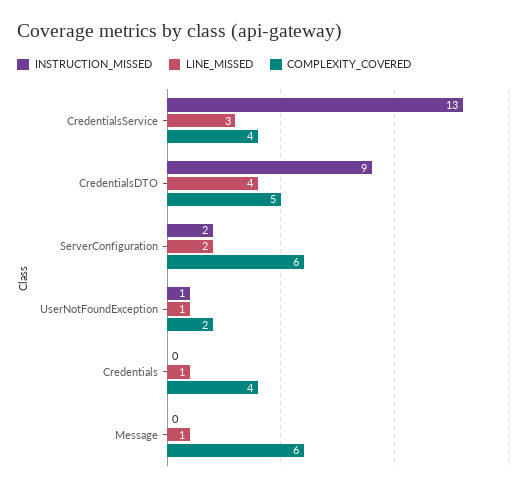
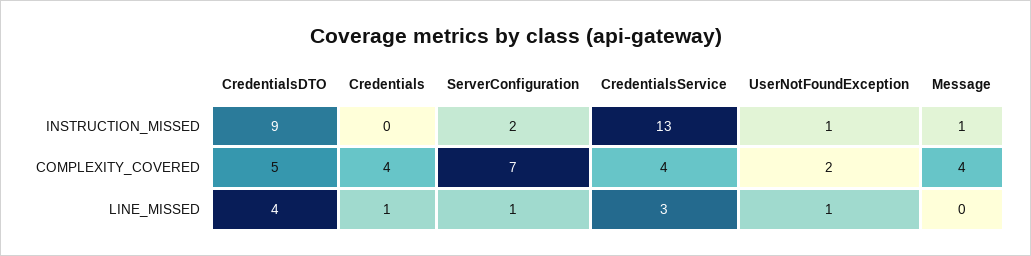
  {
    "INSTRUCTION_MISSED": {
      "CredentialsService": 13,
      "CredentialsDTO": 9,
      "ServerConfiguration": 2,
      "UserNotFoundException": 1,
      "Credentials": 0,
-     "Message": 0
+     "Message": 1
    },
    "LINE_MISSED": {
      "CredentialsService": 3,
      "CredentialsDTO": 4,
-     "ServerConfiguration": 2,
+     "ServerConfiguration": 1,
      "UserNotFoundException": 1,
      "Credentials": 1,
-     "Message": 1
+     "Message": 0
    },
    "COMPLEXITY_COVERED": {
      "CredentialsService": 4,
      "CredentialsDTO": 5,
-     "ServerConfiguration": 6,
+     "ServerConfiguration": 7,
      "UserNotFoundException": 2,
      "Credentials": 4,
-     "Message": 6
+     "Message": 4
    }
  }

